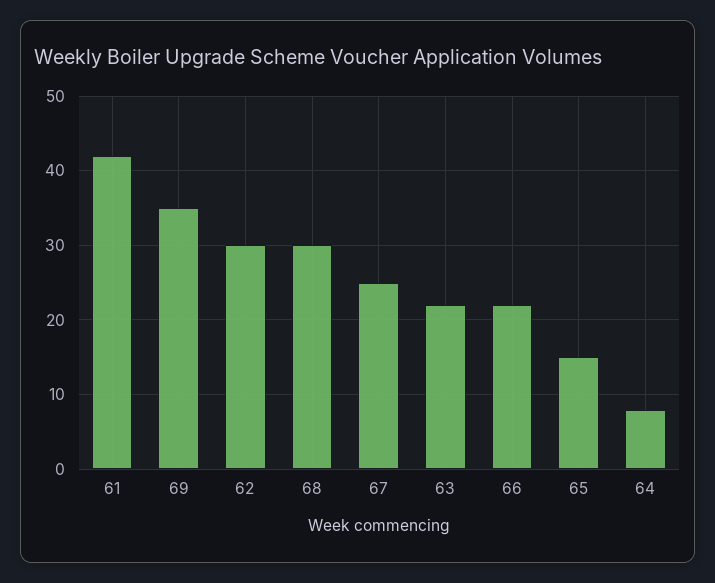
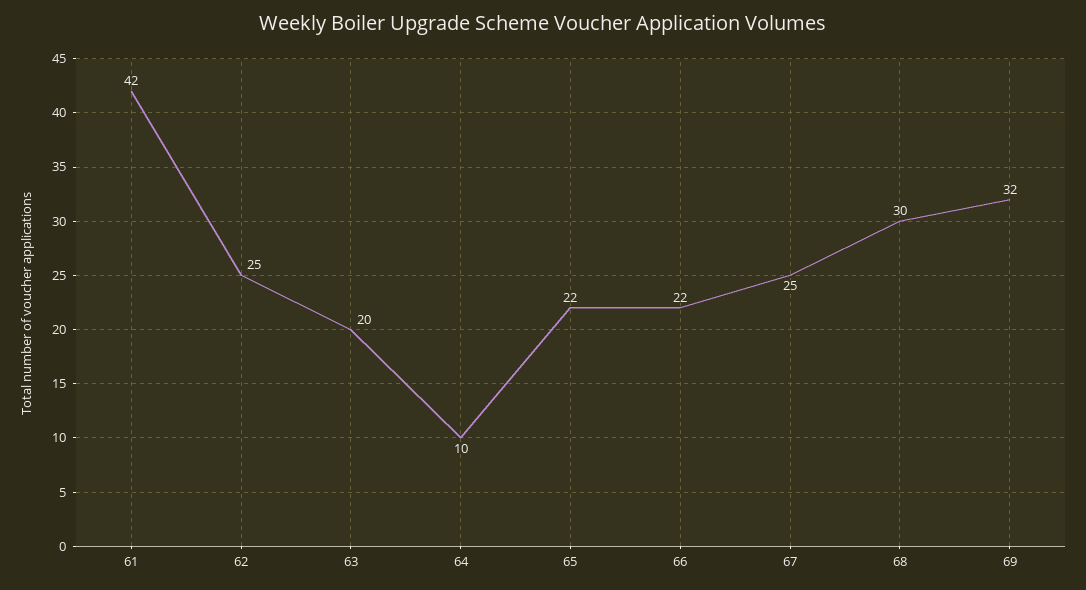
  {
    "61": 42,
-   "69": 35,
+   "69": 32,
-   "62": 30,
+   "62": 25,
    "68": 30,
    "67": 25,
-   "63": 22,
+   "63": 20,
    "66": 22,
-   "65": 15,
+   "65": 22,
-   "64": 8
+   "64": 10
  }

